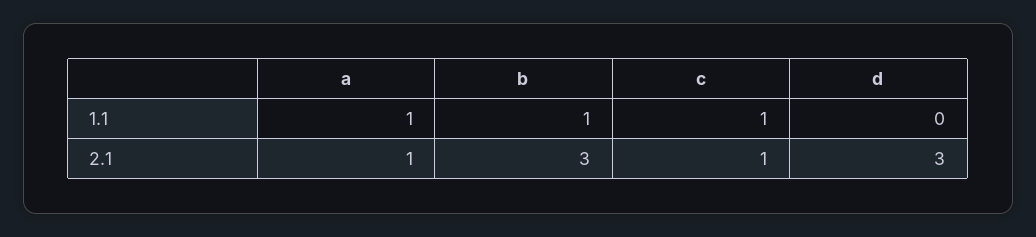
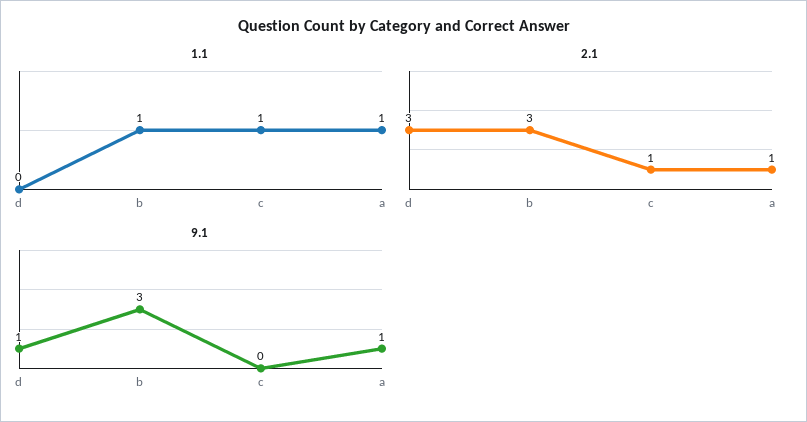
  {
    "1.1": {
      "a": 1,
      "b": 1,
      "c": 1,
      "d": 0
    },
    "2.1": {
      "a": 1,
      "b": 3,
      "c": 1,
      "d": 3
-   }
+   },
+   "9.1": {
+     "d": 1,
+     "b": 3,
+     "c": 0,
+     "a": 1
+   }
  }

